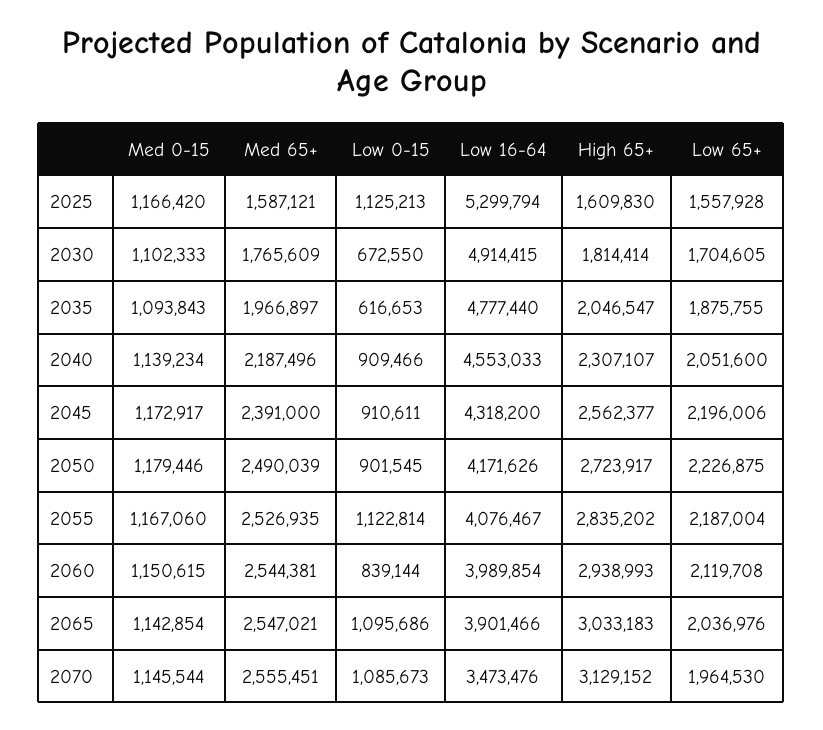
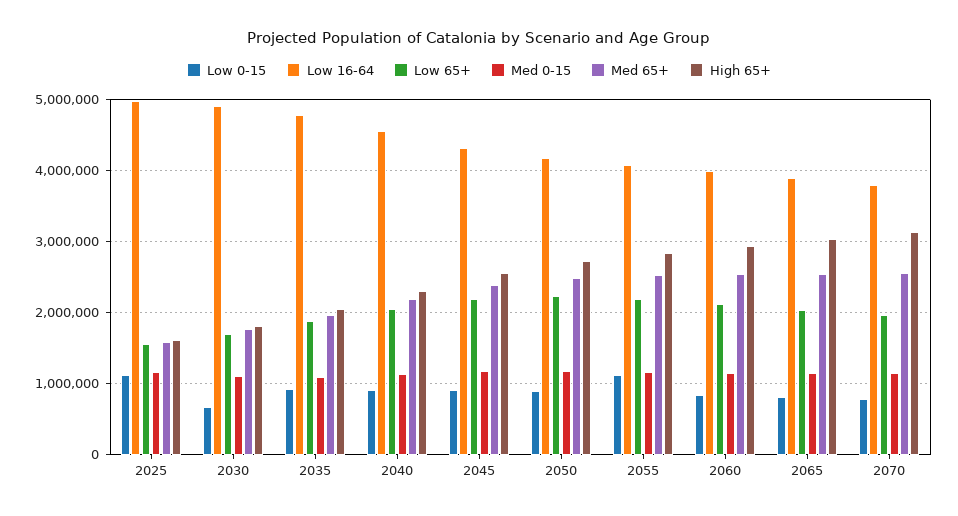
  {
    "Med 0-15": {
      "2025": 1166420,
      "2030": 1102333,
      "2035": 1093843,
      "2040": 1139234,
      "2045": 1172917,
      "2050": 1179446,
      "2055": 1167060,
      "2060": 1150615,
      "2065": 1142854,
      "2070": 1145544
    },
    "Med 65+": {
      "2025": 1587121,
      "2030": 1765609,
      "2035": 1966897,
      "2040": 2187496,
      "2045": 2391000,
      "2050": 2490039,
      "2055": 2526935,
      "2060": 2544381,
      "2065": 2547021,
      "2070": 2555451
    },
    "Low 0-15": {
      "2025": 1125213,
      "2030": 672550,
-     "2035": 616653,
+     "2035": 900000,
      "2040": 909466,
      "2045": 910611,
      "2050": 901545,
      "2055": 1122814,
      "2060": 839144,
-     "2065": 1095686,
+     "2065": 800000,
-     "2070": 1085673
+     "2070": 800000
    },
    "Low 16-64": {
-     "2025": 5299794,
+     "2025": 5000000,
      "2030": 4914415,
      "2035": 4777440,
      "2040": 4553033,
      "2045": 4318200,
      "2050": 4171626,
      "2055": 4076467,
      "2060": 3989854,
      "2065": 3901466,
-     "2070": 3473476
+     "2070": 3800000
    },
    "High 65+": {
      "2025": 1609830,
      "2030": 1814414,
      "2035": 2046547,
      "2040": 2307107,
      "2045": 2562377,
      "2050": 2723917,
      "2055": 2835202,
      "2060": 2938993,
      "2065": 3033183,
      "2070": 3129152
    },
    "Low 65+": {
      "2025": 1557928,
      "2030": 1704605,
      "2035": 1875755,
      "2040": 2051600,
      "2045": 2196006,
      "2050": 2226875,
      "2055": 2187004,
      "2060": 2119708,
      "2065": 2036976,
      "2070": 1964530
    }
  }

